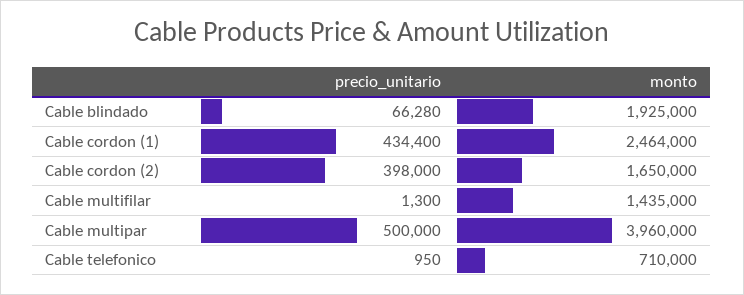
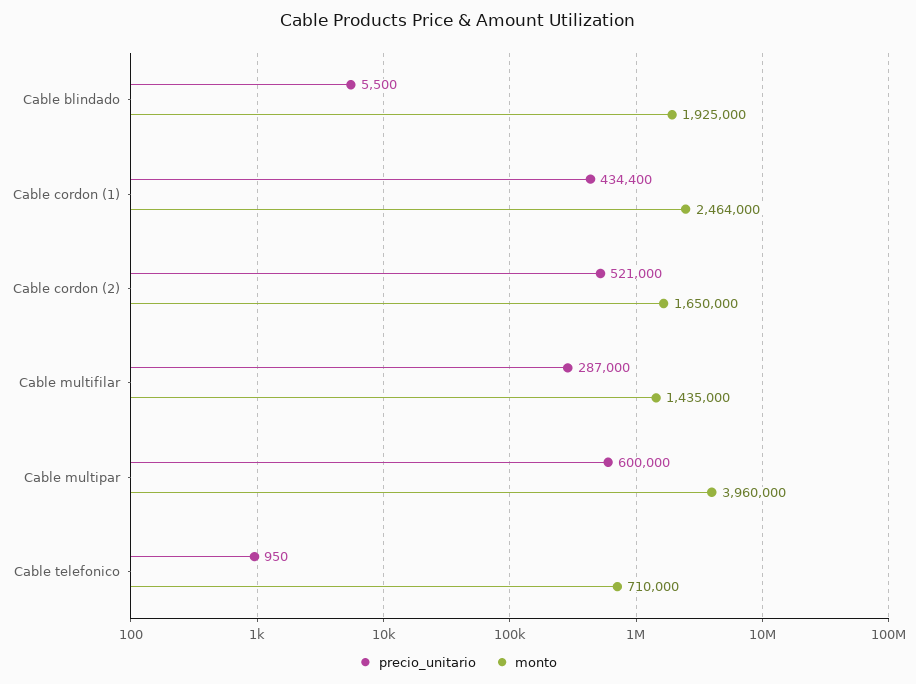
  {
    "precio_unitario": {
-     "Cable blindado": 66280,
+     "Cable blindado": 5500,
      "Cable cordon (1)": 434400,
-     "Cable cordon (2)": 398000,
+     "Cable cordon (2)": 521000,
-     "Cable multifilar": 1300,
+     "Cable multifilar": 287000,
-     "Cable multipar": 500000,
+     "Cable multipar": 600000,
      "Cable telefonico": 950
    },
    "monto": {
      "Cable blindado": 1925000,
      "Cable cordon (1)": 2464000,
      "Cable cordon (2)": 1650000,
      "Cable multifilar": 1435000,
      "Cable multipar": 3960000,
      "Cable telefonico": 710000
    }
  }

